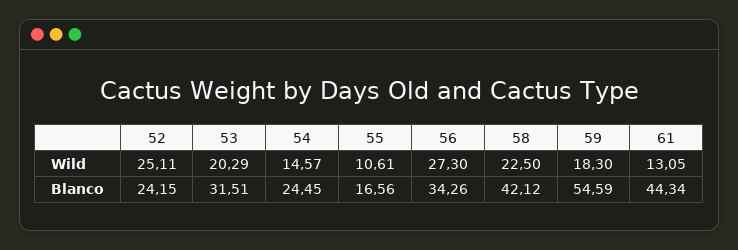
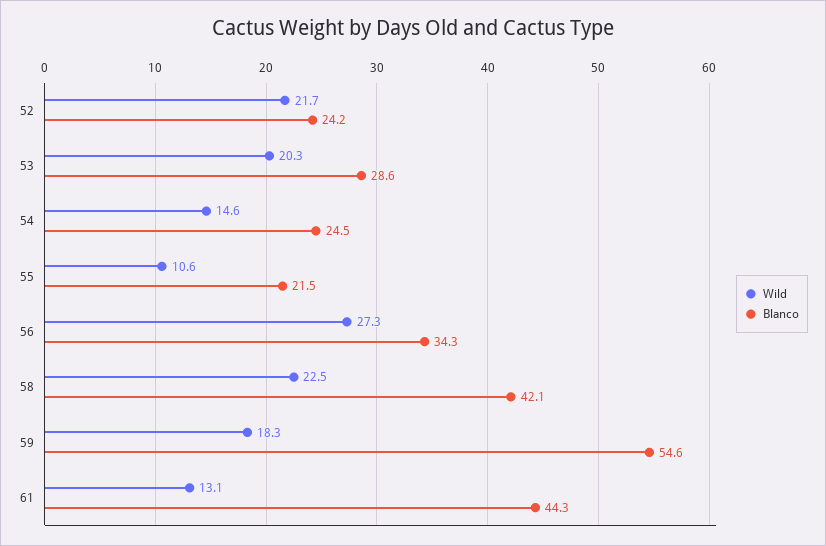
  {
    "Wild": {
-     "52": 25.11,
+     "52": 21.7,
      "53": 20.29,
      "54": 14.57,
      "55": 10.61,
      "56": 27.3,
      "58": 22.5,
      "59": 18.3,
      "61": 13.05
    },
    "Blanco": {
      "52": 24.15,
-     "53": 31.51,
+     "53": 28.6,
      "54": 24.45,
-     "55": 16.56,
+     "55": 21.5,
      "56": 34.26,
      "58": 42.12,
      "59": 54.59,
      "61": 44.34
    }
  }

